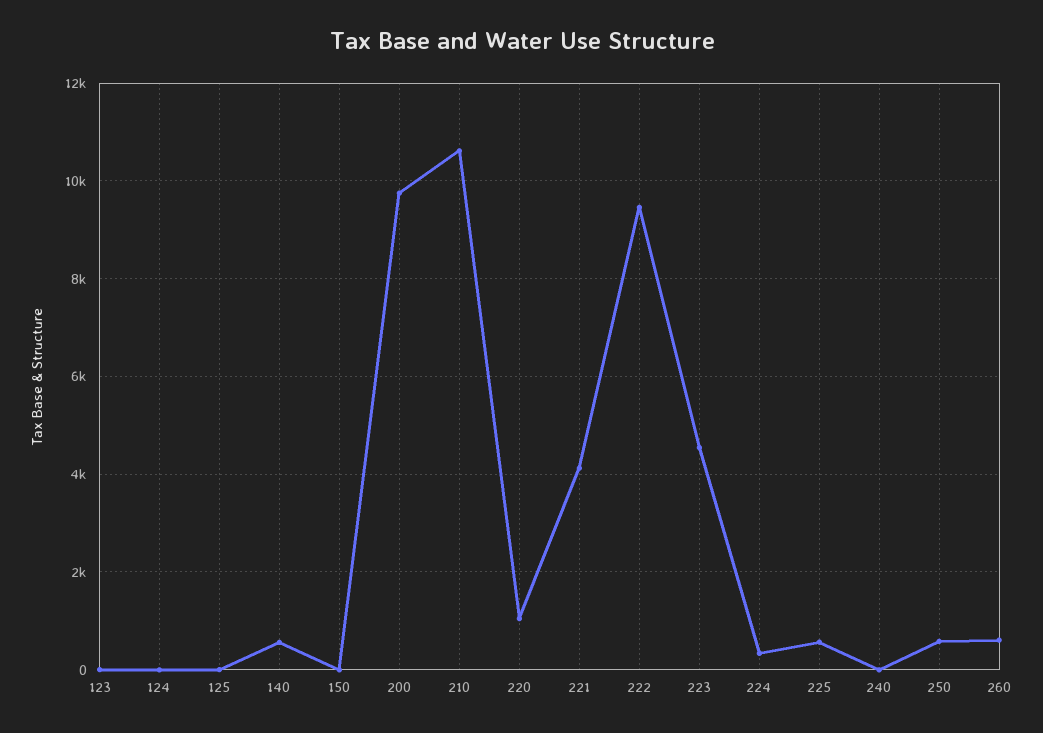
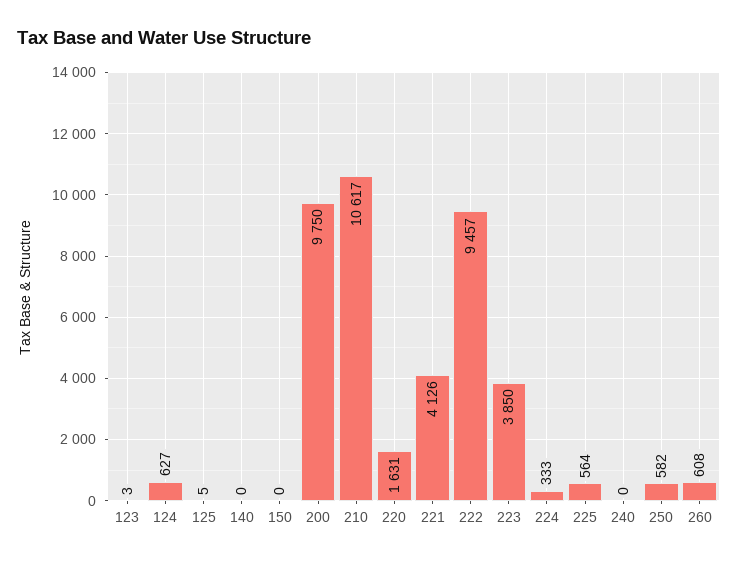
  {
    "123": 3,
-   "124": 0,
+   "124": 627,
    "125": 5,
-   "140": 600,
+   "140": 0,
    "150": 0,
    "200": 9750,
    "210": 10617,
-   "220": 1000,
+   "220": 1631,
    "221": 4126,
    "222": 9457,
-   "223": 4600,
+   "223": 3850,
    "224": 333,
    "225": 564,
    "240": 0,
    "250": 582,
    "260": 608
  }

